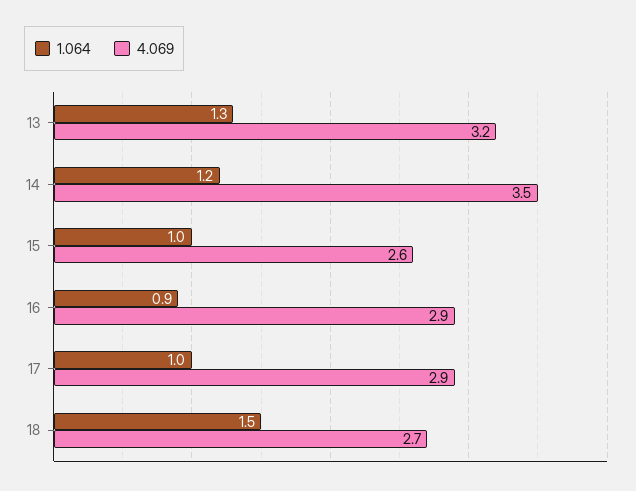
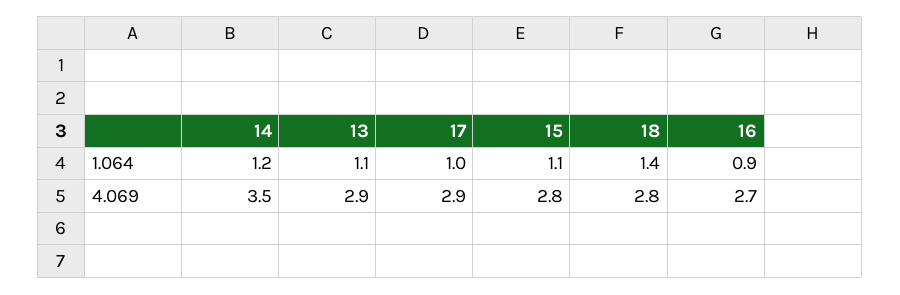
  {
    "1.064": {
-     "13": 1.3,
+     "13": 1.1,
      "14": 1.2,
-     "15": 1,
+     "15": 1.1,
      "16": 0.9,
      "17": 1,
-     "18": 1.5
+     "18": 1.4
    },
    "4.069": {
-     "13": 3.2,
+     "13": 2.9,
      "14": 3.5,
-     "15": 2.6,
+     "15": 2.8,
-     "16": 2.9,
+     "16": 2.7,
      "17": 2.9,
-     "18": 2.7
+     "18": 2.8
    }
  }

